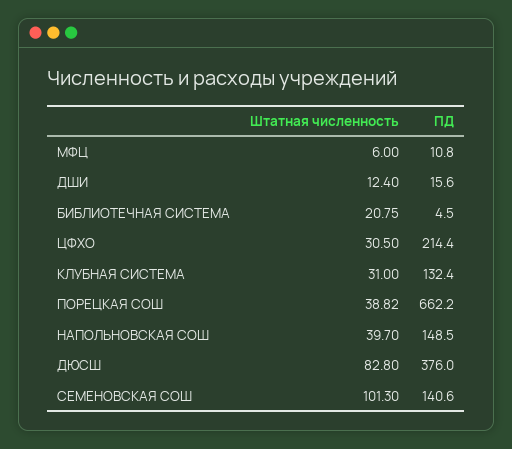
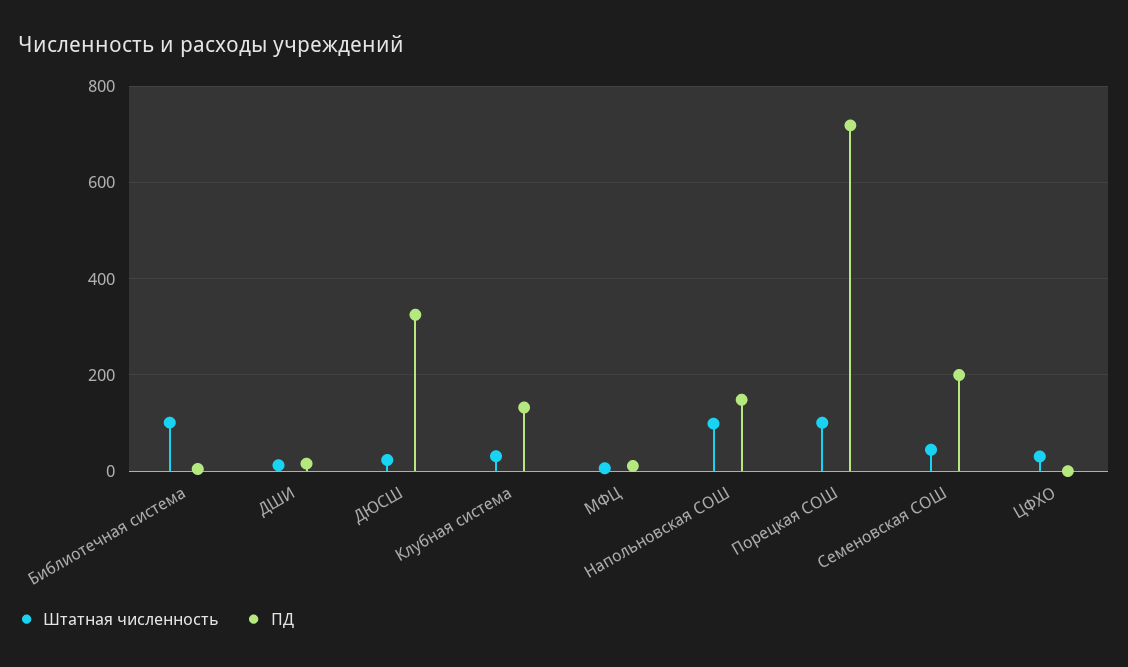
  {
    "Штатная численность": {
      "МФЦ": 6,
      "ДШИ": 12.4,
-     "БИБЛИОТЕЧНАЯ СИСТЕМА": 20.75,
+     "БИБЛИОТЕЧНАЯ СИСТЕМА": 100,
      "ЦФХО": 30.5,
      "КЛУБНАЯ СИСТЕМА": 31,
-     "ПОРЕЦКАЯ СОШ": 38.82,
+     "ПОРЕЦКАЯ СОШ": 100,
-     "НАПОЛЬНОВСКАЯ СОШ": 39.7,
+     "НАПОЛЬНОВСКАЯ СОШ": 100,
-     "ДЮСШ": 82.8,
+     "ДЮСШ": 20,
-     "СЕМЕНОВСКАЯ СОШ": 101.3
+     "СЕМЕНОВСКАЯ СОШ": 40
    },
    "ПД": {
      "МФЦ": 10.8,
      "ДШИ": 15.6,
      "БИБЛИОТЕЧНАЯ СИСТЕМА": 4.5,
-     "ЦФХО": 214.4,
+     "ЦФХО": 0,
      "КЛУБНАЯ СИСТЕМА": 132.4,
-     "ПОРЕЦКАЯ СОШ": 662.2,
+     "ПОРЕЦКАЯ СОШ": 720,
      "НАПОЛЬНОВСКАЯ СОШ": 148.5,
-     "ДЮСШ": 376,
+     "ДЮСШ": 320,
-     "СЕМЕНОВСКАЯ СОШ": 140.6
+     "СЕМЕНОВСКАЯ СОШ": 200
    }
  }

